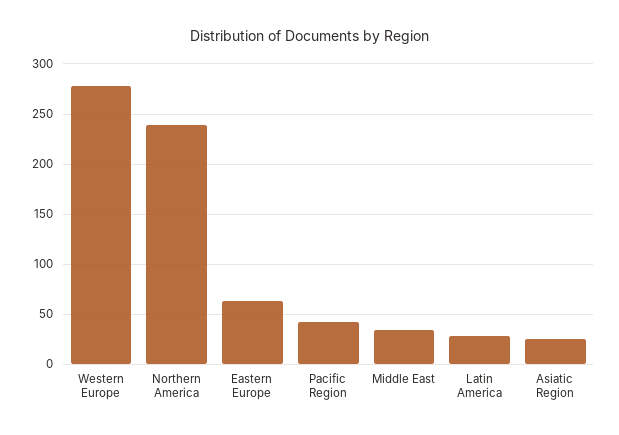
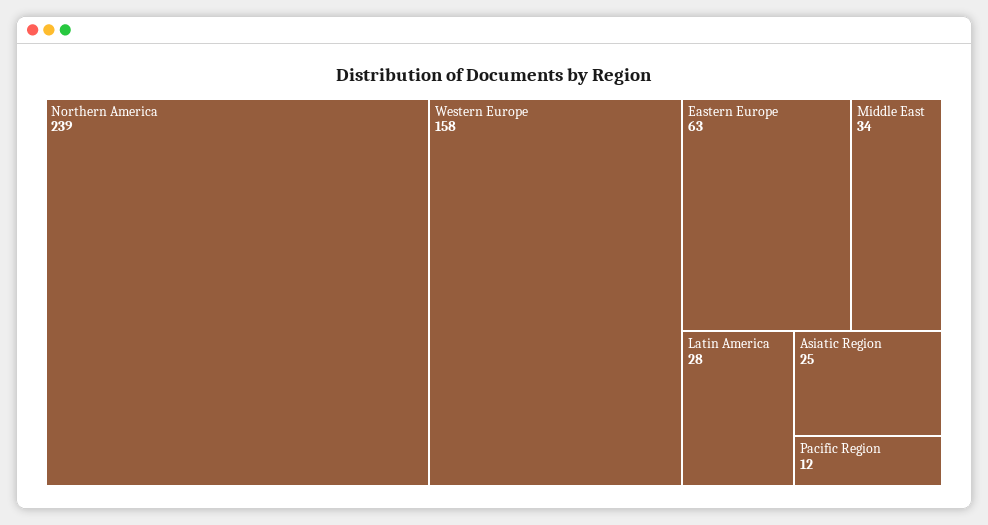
  {
-   "Western Europe": 280,
+   "Western Europe": 158,
    "Northern America": 239,
    "Eastern Europe": 63,
-   "Pacific Region": 40,
+   "Pacific Region": 12,
    "Middle East": 34,
    "Latin America": 28,
    "Asiatic Region": 25
  }

